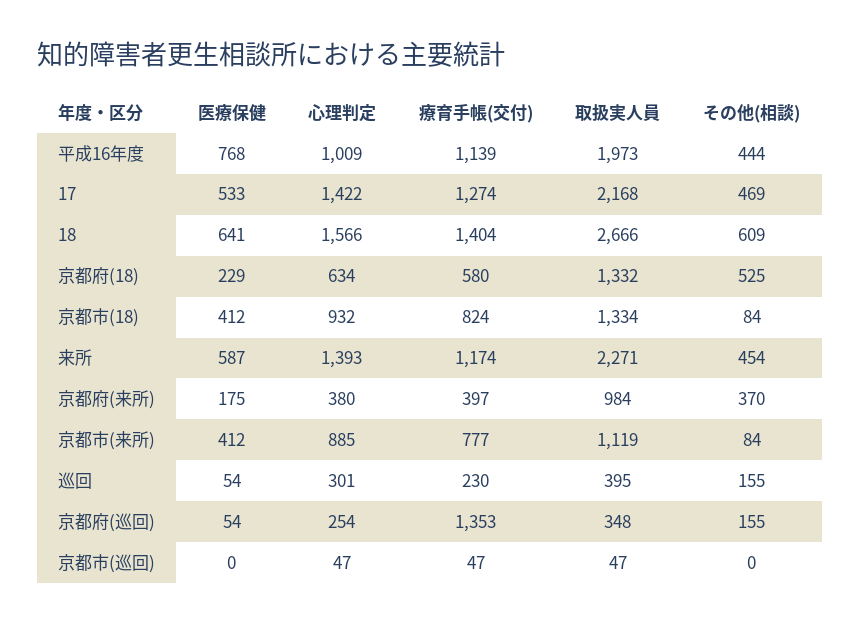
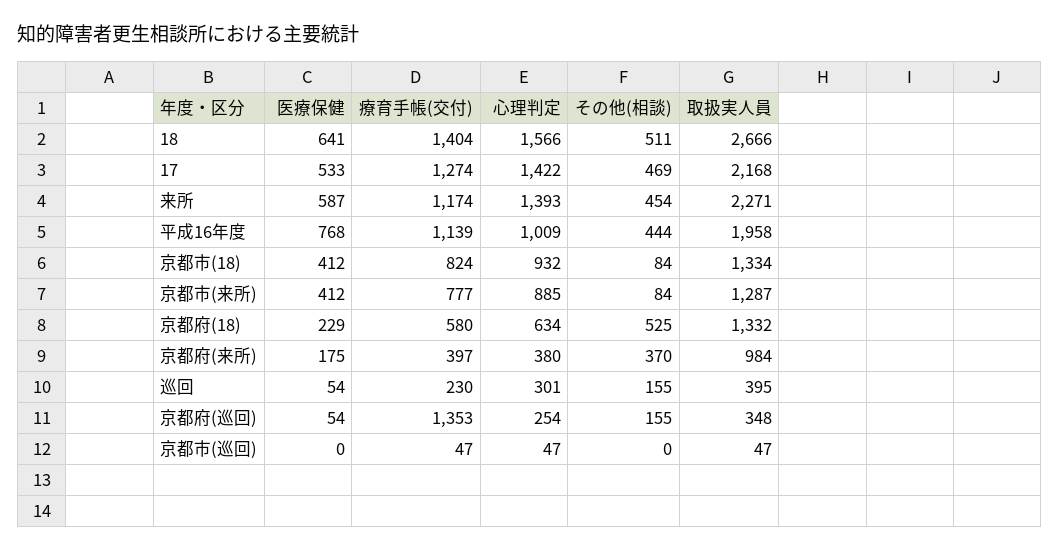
  {
    "医療保健": {
      "平成16年度": 768,
      "17": 533,
      "18": 641,
      "京都府(18)": 229,
      "京都市(18)": 412,
      "来所": 587,
      "京都府(来所)": 175,
      "京都市(来所)": 412,
      "巡回": 54,
      "京都府(巡回)": 54,
      "京都市(巡回)": 0
    },
    "心理判定": {
      "平成16年度": 1009,
      "17": 1422,
      "18": 1566,
      "京都府(18)": 634,
      "京都市(18)": 932,
      "来所": 1393,
      "京都府(来所)": 380,
      "京都市(来所)": 885,
      "巡回": 301,
      "京都府(巡回)": 254,
      "京都市(巡回)": 47
    },
    "療育手帳(交付)": {
      "平成16年度": 1139,
      "17": 1274,
      "18": 1404,
      "京都府(18)": 580,
      "京都市(18)": 824,
      "来所": 1174,
      "京都府(来所)": 397,
      "京都市(来所)": 777,
      "巡回": 230,
      "京都府(巡回)": 1353,
      "京都市(巡回)": 47
    },
    "取扱実人員": {
-     "平成16年度": 1973,
+     "平成16年度": 1958,
      "17": 2168,
      "18": 2666,
      "京都府(18)": 1332,
      "京都市(18)": 1334,
      "来所": 2271,
      "京都府(来所)": 984,
-     "京都市(来所)": 1119,
+     "京都市(来所)": 1287,
      "巡回": 395,
      "京都府(巡回)": 348,
      "京都市(巡回)": 47
    },
    "その他(相談)": {
      "平成16年度": 444,
      "17": 469,
-     "18": 609,
+     "18": 511,
      "京都府(18)": 525,
      "京都市(18)": 84,
      "来所": 454,
      "京都府(来所)": 370,
      "京都市(来所)": 84,
      "巡回": 155,
      "京都府(巡回)": 155,
      "京都市(巡回)": 0
    }
  }

